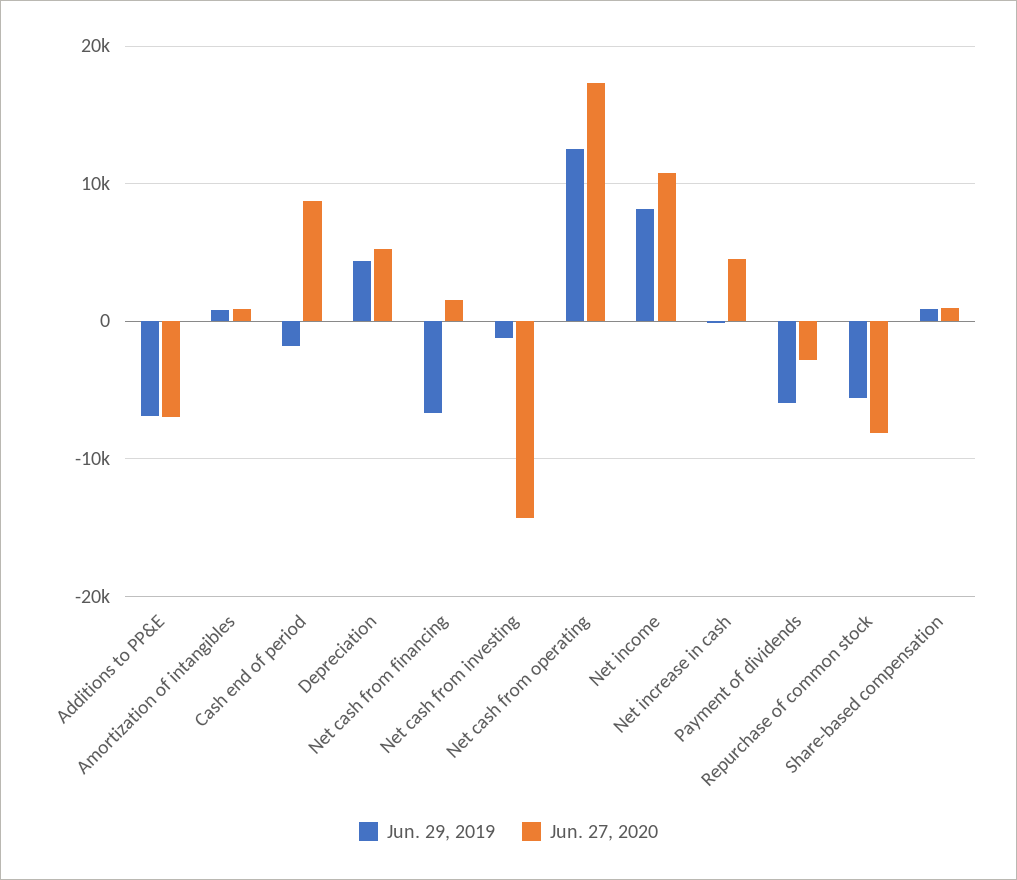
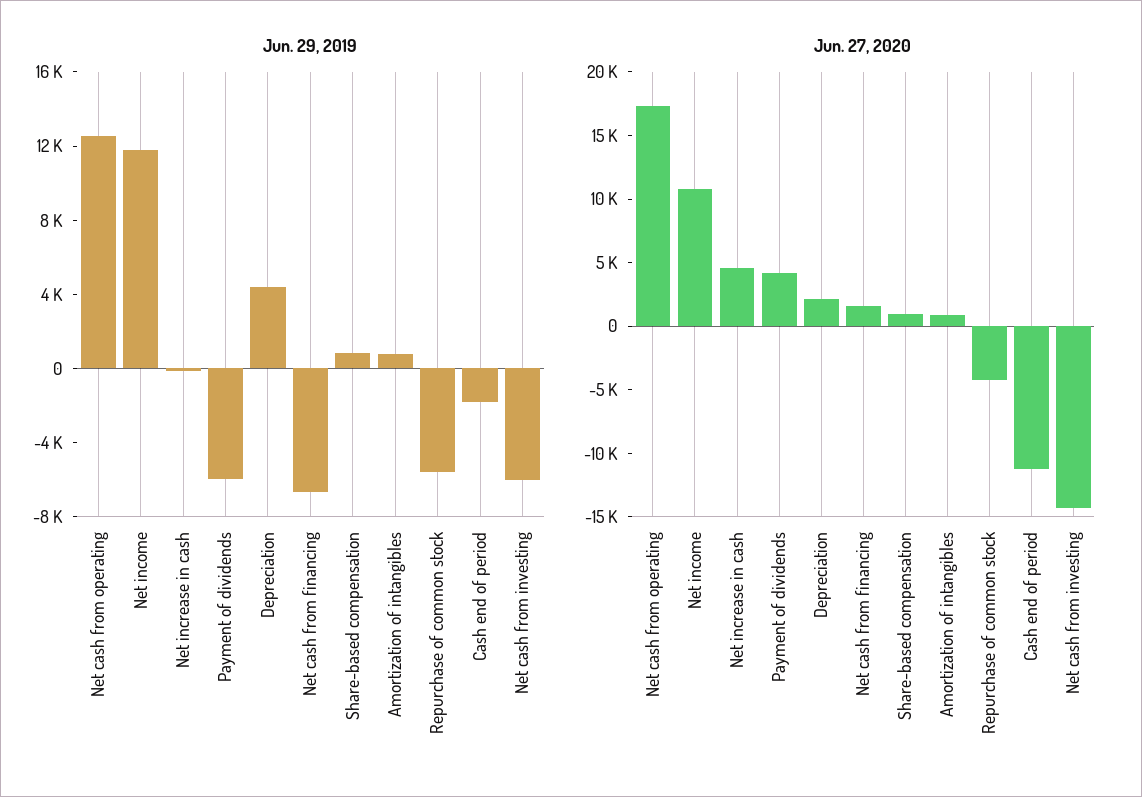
  {
    "Jun. 29, 2019": {
-     "Additions to PP&E": -7000,
      "Amortization of intangibles": 1000,
      "Cash end of period": -2000,
      "Depreciation": 4000,
      "Net cash from financing": -7000,
-     "Net cash from investing": -1000,
+     "Net cash from investing": -6000,
      "Net cash from operating": 13000,
-     "Net income": 8000,
+     "Net income": 12000,
      "Net increase in cash": 0,
      "Payment of dividends": -6000,
      "Repurchase of common stock": -6000,
      "Share-based compensation": 1000
    },
    "Jun. 27, 2020": {
-     "Additions to PP&E": -7000,
      "Amortization of intangibles": 1000,
-     "Cash end of period": 9000,
+     "Cash end of period": -11000,
-     "Depreciation": 5000,
+     "Depreciation": 2000,
      "Net cash from financing": 2000,
      "Net cash from investing": -14000,
      "Net cash from operating": 17000,
      "Net income": 11000,
      "Net increase in cash": 5000,
-     "Payment of dividends": -3000,
+     "Payment of dividends": 4000,
-     "Repurchase of common stock": -8000,
+     "Repurchase of common stock": -4000,
      "Share-based compensation": 1000
    }
  }

